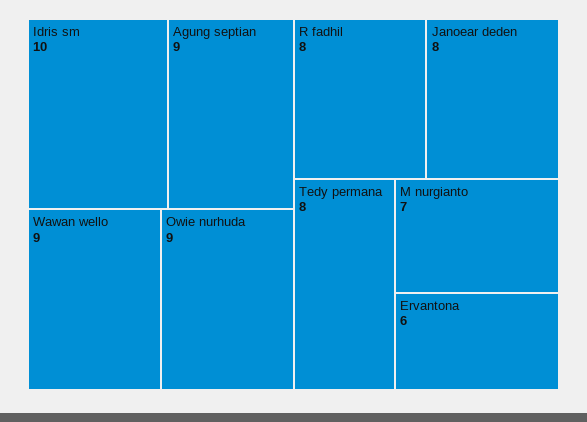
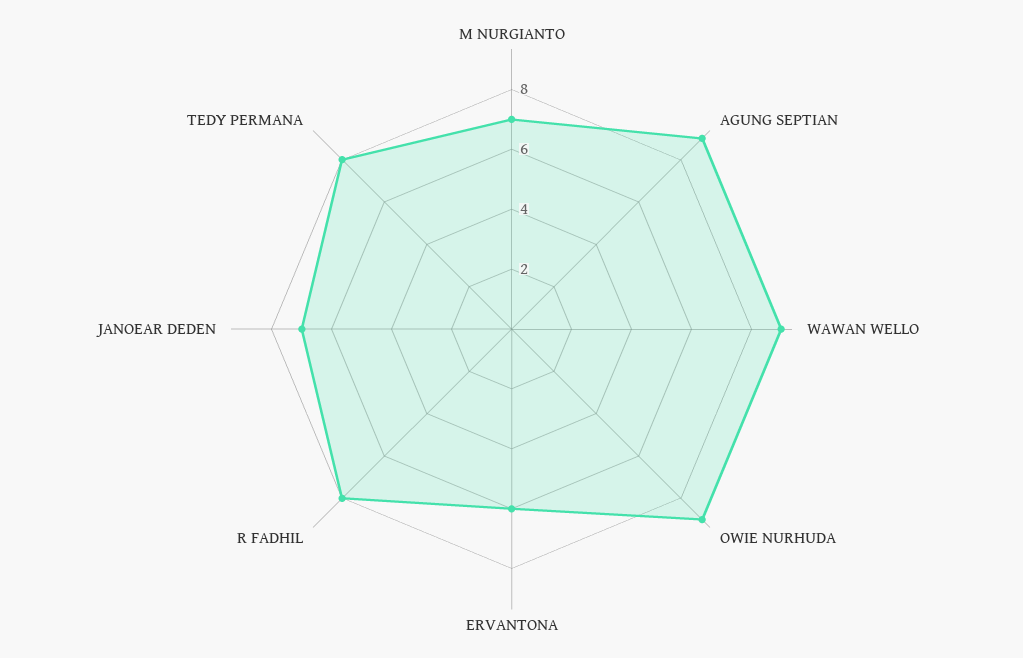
  {
-   "Idris sm": 10,
    "Agung septian": 9,
    "Wawan wello": 9,
    "Owie nurhuda": 9,
    "R fadhil": 8,
-   "Janoear deden": 8,
+   "Janoear deden": 7,
    "Tedy permana": 8,
    "M nurgianto": 7,
    "Ervantona": 6
  }

